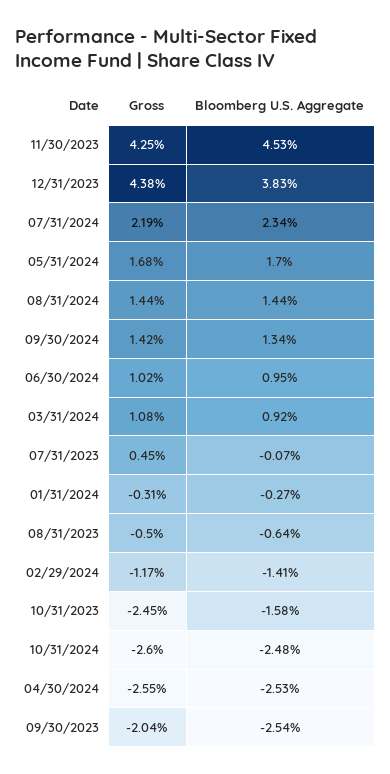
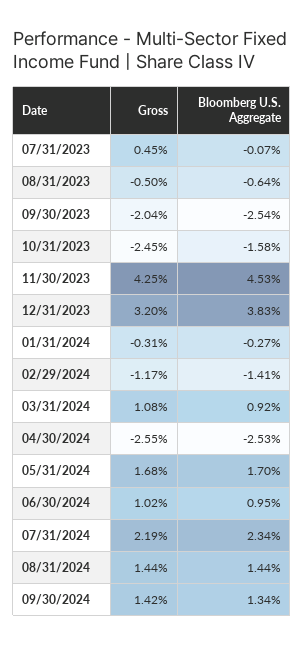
  {
    "Gross": {
      "11/30/2023": 4.25,
-     "12/31/2023": 4.38,
+     "12/31/2023": 3.2,
      "07/31/2024": 2.19,
      "05/31/2024": 1.68,
      "08/31/2024": 1.44,
      "09/30/2024": 1.42,
      "06/30/2024": 1.02,
      "03/31/2024": 1.08,
      "07/31/2023": 0.45,
      "01/31/2024": -0.31,
      "08/31/2023": -0.5,
      "02/29/2024": -1.17,
      "10/31/2023": -2.45,
-     "10/31/2024": -2.6,
      "04/30/2024": -2.55,
      "09/30/2023": -2.04
    },
    "Bloomberg U.S. Aggregate": {
      "11/30/2023": 4.53,
      "12/31/2023": 3.83,
      "07/31/2024": 2.34,
      "05/31/2024": 1.7,
      "08/31/2024": 1.44,
      "09/30/2024": 1.34,
      "06/30/2024": 0.95,
      "03/31/2024": 0.92,
      "07/31/2023": -0.07,
      "01/31/2024": -0.27,
      "08/31/2023": -0.64,
      "02/29/2024": -1.41,
      "10/31/2023": -1.58,
-     "10/31/2024": -2.48,
      "04/30/2024": -2.53,
      "09/30/2023": -2.54
    }
  }

